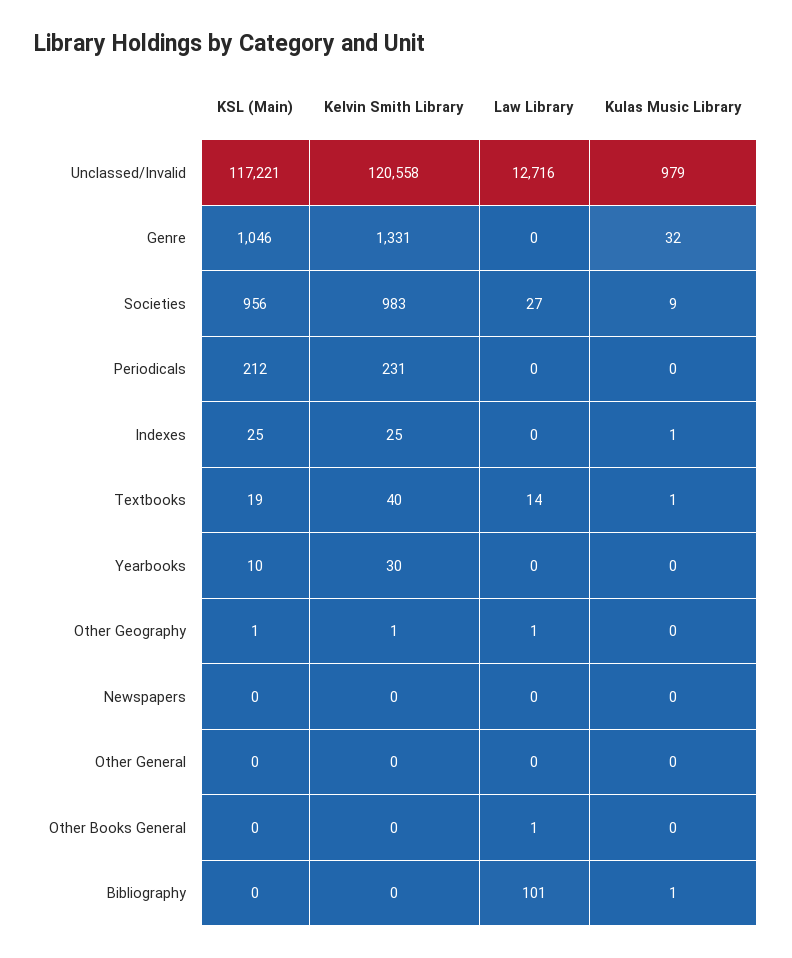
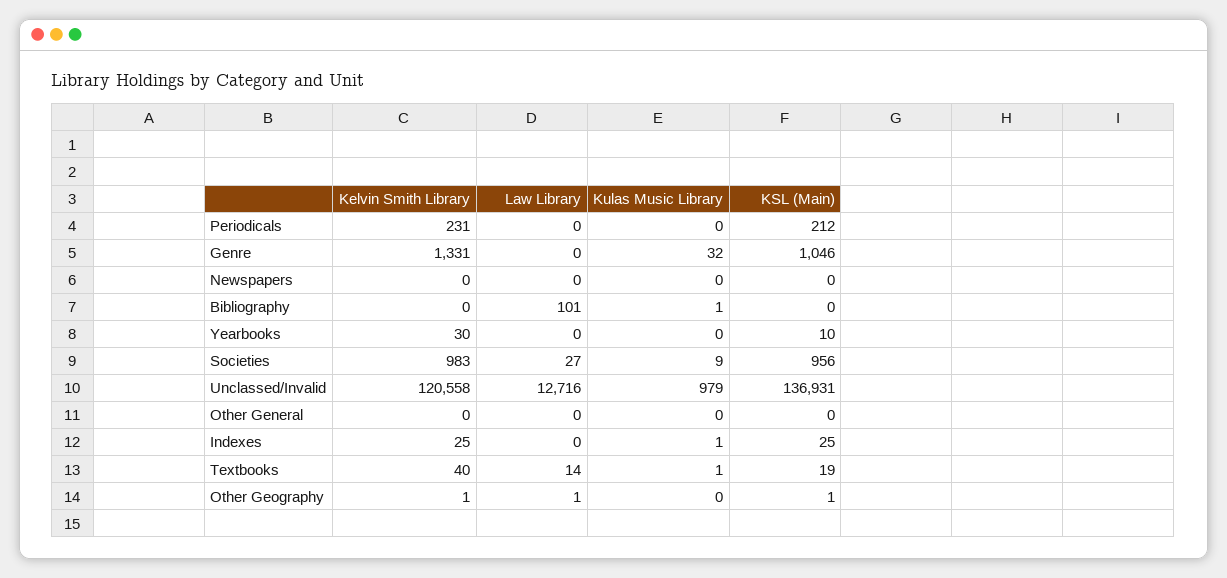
  {
    "KSL (Main)": {
-     "Unclassed/Invalid": 117221,
+     "Unclassed/Invalid": 136931,
      "Genre": 1046,
      "Societies": 956,
      "Periodicals": 212,
      "Indexes": 25,
      "Textbooks": 19,
      "Yearbooks": 10,
      "Other Geography": 1,
      "Newspapers": 0,
      "Other General": 0,
-     "Other Books General": 0,
      "Bibliography": 0
    },
    "Kelvin Smith Library": {
      "Unclassed/Invalid": 120558,
      "Genre": 1331,
      "Societies": 983,
      "Periodicals": 231,
      "Indexes": 25,
      "Textbooks": 40,
      "Yearbooks": 30,
      "Other Geography": 1,
      "Newspapers": 0,
      "Other General": 0,
-     "Other Books General": 0,
      "Bibliography": 0
    },
    "Law Library": {
      "Unclassed/Invalid": 12716,
      "Genre": 0,
      "Societies": 27,
      "Periodicals": 0,
      "Indexes": 0,
      "Textbooks": 14,
      "Yearbooks": 0,
      "Other Geography": 1,
      "Newspapers": 0,
      "Other General": 0,
-     "Other Books General": 1,
      "Bibliography": 101
    },
    "Kulas Music Library": {
      "Unclassed/Invalid": 979,
      "Genre": 32,
      "Societies": 9,
      "Periodicals": 0,
      "Indexes": 1,
      "Textbooks": 1,
      "Yearbooks": 0,
      "Other Geography": 0,
      "Newspapers": 0,
      "Other General": 0,
-     "Other Books General": 0,
      "Bibliography": 1
    }
  }

